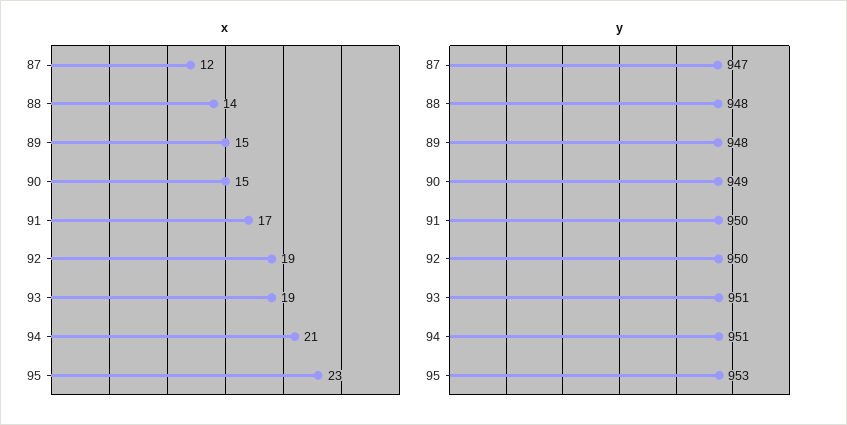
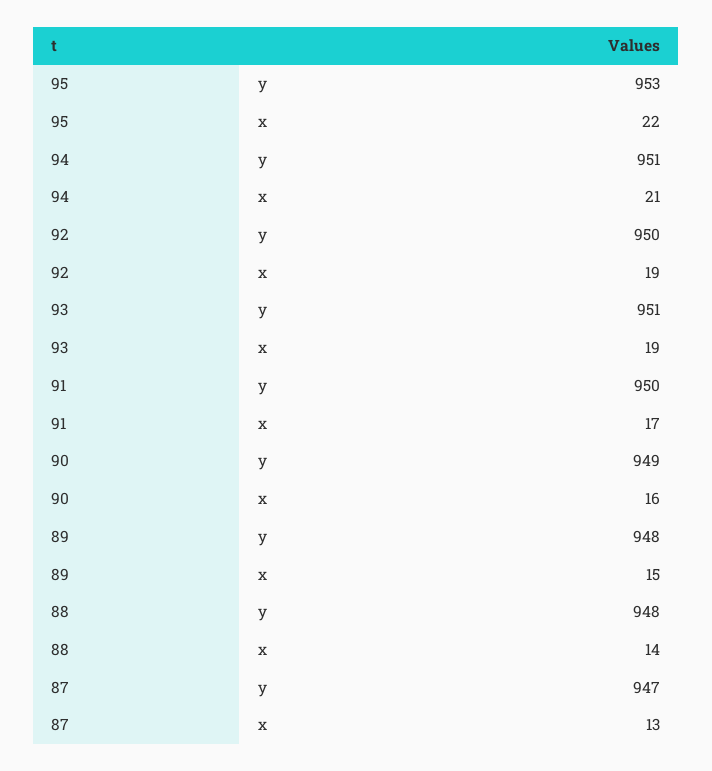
  {
    "x": {
-     "87": 12,
+     "87": 13,
      "88": 14,
      "89": 15,
-     "90": 15,
+     "90": 16,
      "91": 17,
      "92": 19,
      "93": 19,
      "94": 21,
-     "95": 23
+     "95": 22
    },
    "y": {
      "87": 947,
      "88": 948,
      "89": 948,
      "90": 949,
      "91": 950,
      "92": 950,
      "93": 951,
      "94": 951,
      "95": 953
    }
  }

